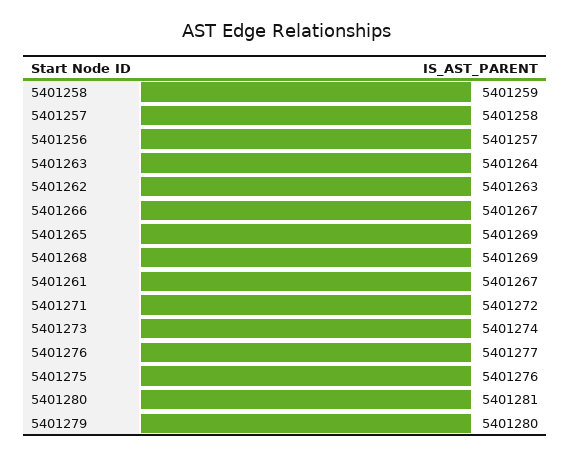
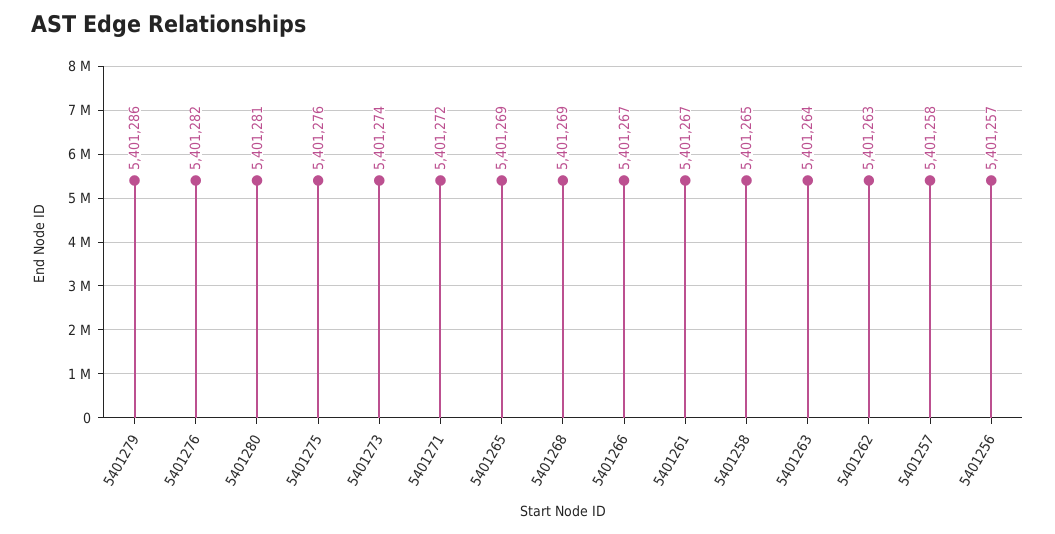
  {
-   "5401258": 5401259,
+   "5401258": 5401265,
    "5401257": 5401258,
    "5401256": 5401257,
    "5401263": 5401264,
    "5401262": 5401263,
    "5401266": 5401267,
    "5401265": 5401269,
    "5401268": 5401269,
    "5401261": 5401267,
    "5401271": 5401272,
    "5401273": 5401274,
-   "5401276": 5401277,
+   "5401276": 5401282,
    "5401275": 5401276,
    "5401280": 5401281,
-   "5401279": 5401280
+   "5401279": 5401286
  }

